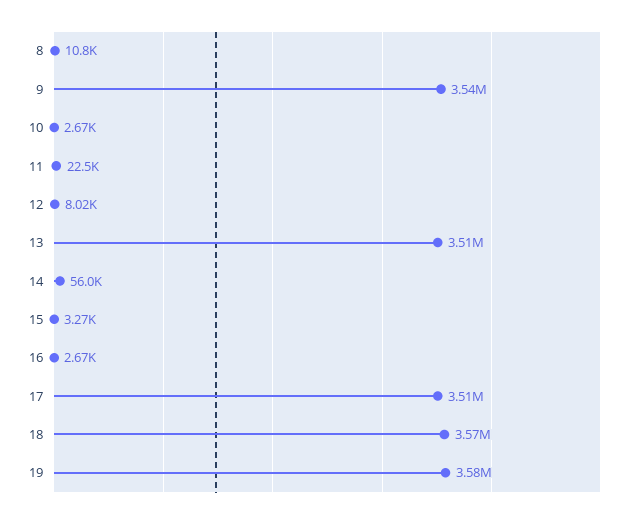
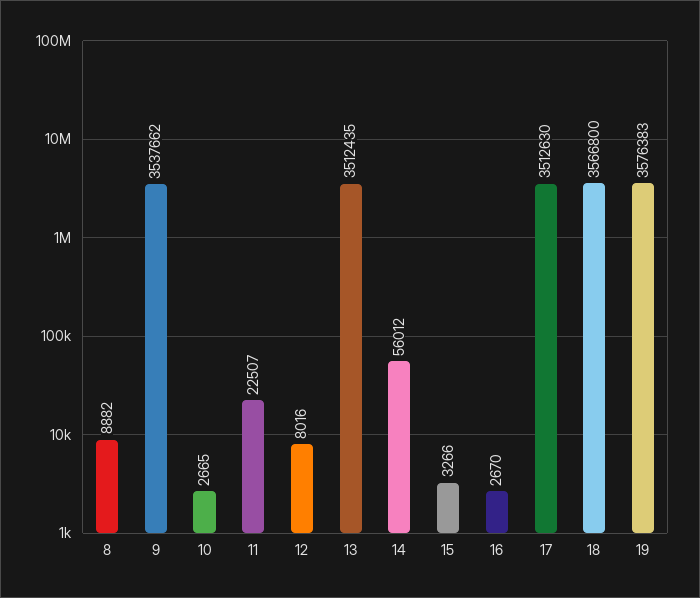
  {
-   "8": 10800,
+   "8": 8882,
    "9": 3537662,
    "10": 2665,
    "11": 22507,
    "12": 8016,
    "13": 3512435,
    "14": 56012,
    "15": 3266,
    "16": 2670,
    "17": 3512630,
    "18": 3566800,
    "19": 3576383
  }

